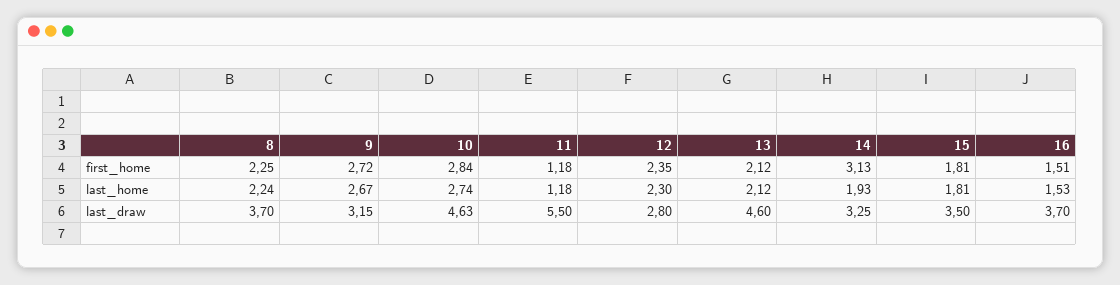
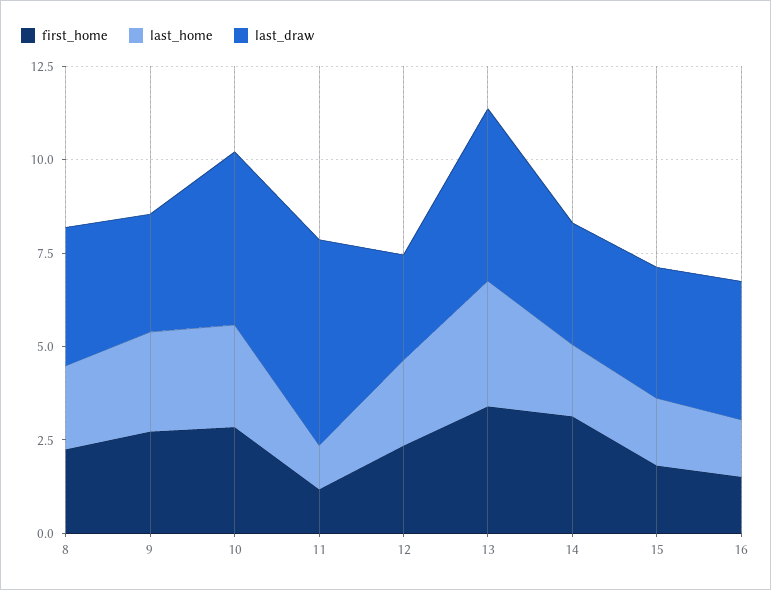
  {
    "first_home": {
      "8": 2.25,
      "9": 2.72,
      "10": 2.84,
      "11": 1.18,
      "12": 2.35,
-     "13": 2.12,
+     "13": 3.5,
      "14": 3.13,
      "15": 1.81,
      "16": 1.51
    },
    "last_home": {
      "8": 2.24,
      "9": 2.67,
      "10": 2.74,
      "11": 1.18,
      "12": 2.3,
-     "13": 2.12,
+     "13": 3.5,
      "14": 1.93,
      "15": 1.81,
      "16": 1.53
    },
    "last_draw": {
      "8": 3.7,
      "9": 3.15,
      "10": 4.63,
      "11": 5.5,
      "12": 2.8,
      "13": 4.6,
      "14": 3.25,
      "15": 3.5,
      "16": 3.7
    }
  }

